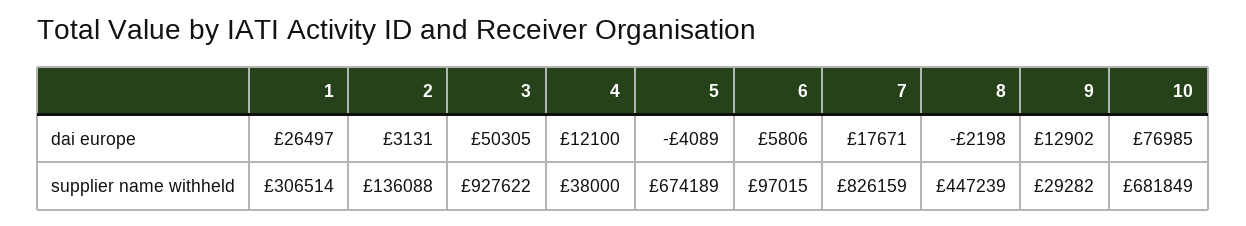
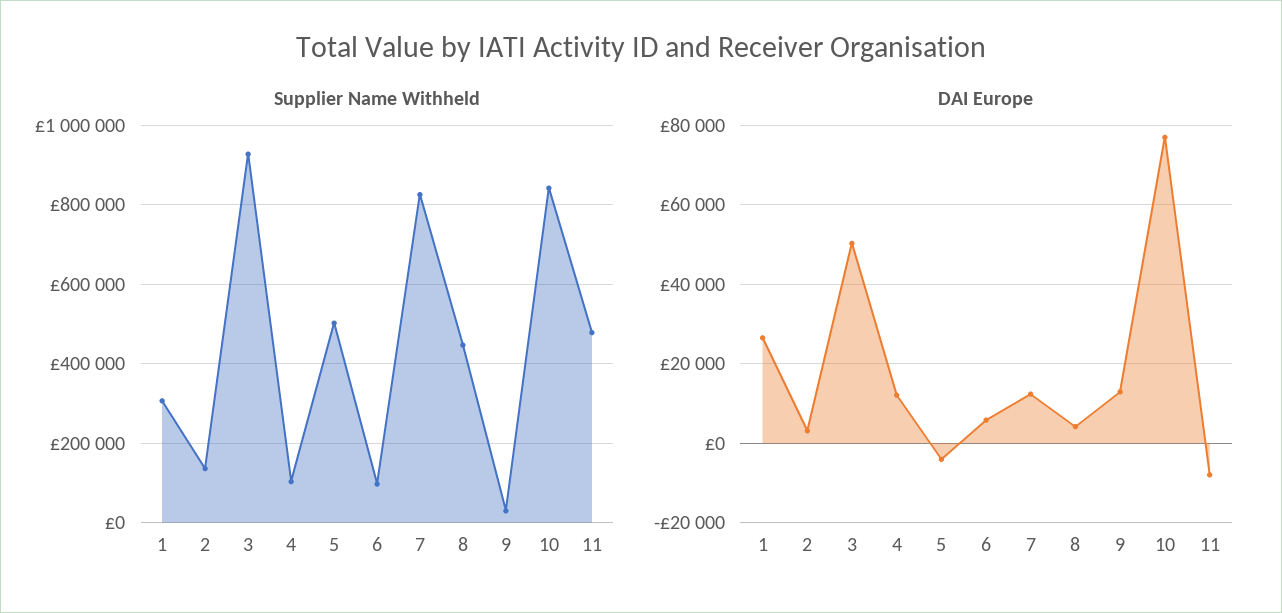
  {
    "dai europe": {
      "1": 26497,
      "2": 3131,
      "3": 50305,
      "4": 12100,
      "5": -4089,
      "6": 5806,
-     "7": 17671,
+     "7": 12000,
-     "8": -2198,
+     "8": 4000,
      "9": 12902,
-     "10": 76985
+     "10": 76985,
+     "11": -8000
    },
    "supplier name withheld": {
      "1": 306514,
      "2": 136088,
      "3": 927622,
-     "4": 38000,
+     "4": 100000,
-     "5": 674189,
+     "5": 500000,
      "6": 97015,
      "7": 826159,
      "8": 447239,
      "9": 29282,
-     "10": 681849
+     "10": 840000,
+     "11": 480000
    }
  }

